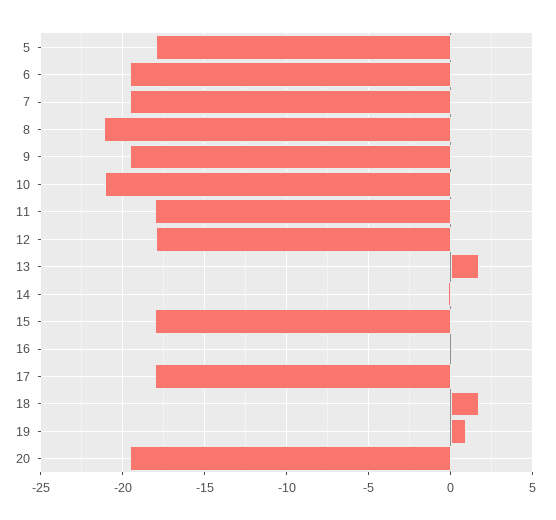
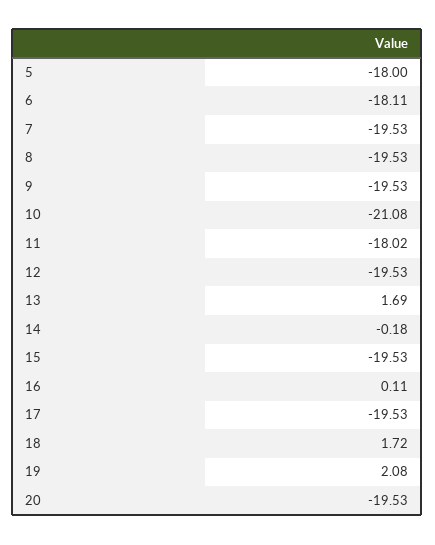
  {
    "5": -18,
-   "6": -19.5,
+   "6": -18.11,
    "7": -19.53,
-   "8": -21,
+   "8": -19.53,
    "9": -19.53,
    "10": -21.08,
    "11": -18.02,
-   "12": -18,
+   "12": -19.53,
    "13": 1.69,
    "14": -0.18,
-   "15": -18,
+   "15": -19.53,
    "16": 0.11,
-   "17": -18,
+   "17": -19.53,
    "18": 1.72,
-   "19": 1,
+   "19": 2.08,
    "20": -19.53
  }

